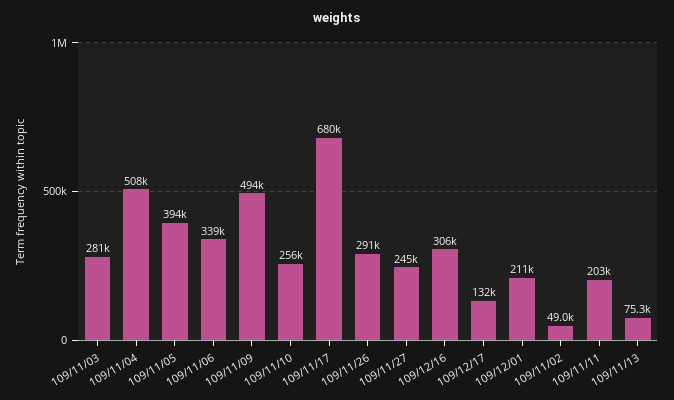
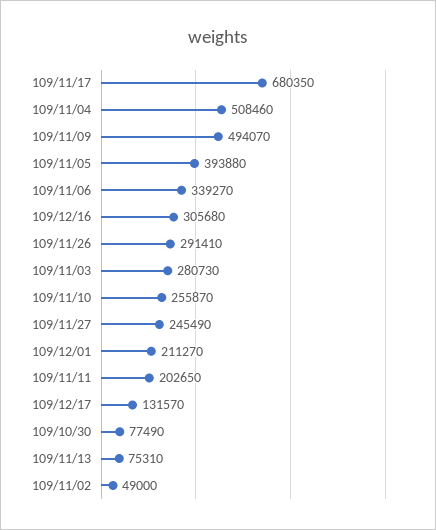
  {
    "109/11/03": 280730,
    "109/11/04": 508460,
    "109/11/05": 393880,
    "109/11/06": 339270,
    "109/11/09": 494070,
    "109/11/10": 255870,
    "109/11/17": 680350,
    "109/11/26": 291410,
    "109/11/27": 245490,
    "109/12/16": 305680,
    "109/12/17": 131570,
    "109/12/01": 211270,
    "109/11/02": 49000,
    "109/11/11": 202650,
-   "109/11/13": 75310
+   "109/11/13": 75310,
+   "109/10/30": 77490
  }

